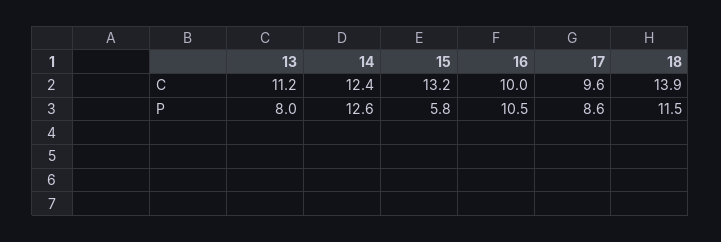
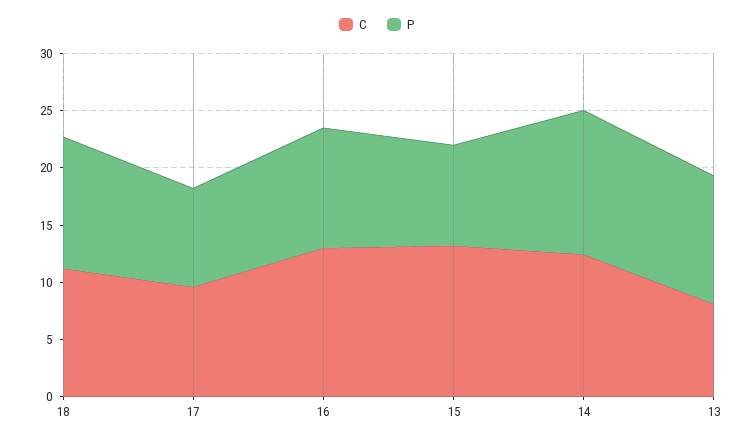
  {
    "C": {
-     "13": 11.2,
+     "13": 8,
      "14": 12.4,
      "15": 13.2,
-     "16": 10,
+     "16": 13,
      "17": 9.6,
-     "18": 13.9
+     "18": 11
    },
    "P": {
-     "13": 8,
+     "13": 11,
      "14": 12.6,
-     "15": 5.8,
+     "15": 9,
      "16": 10.5,
      "17": 8.6,
      "18": 11.5
    }
  }

